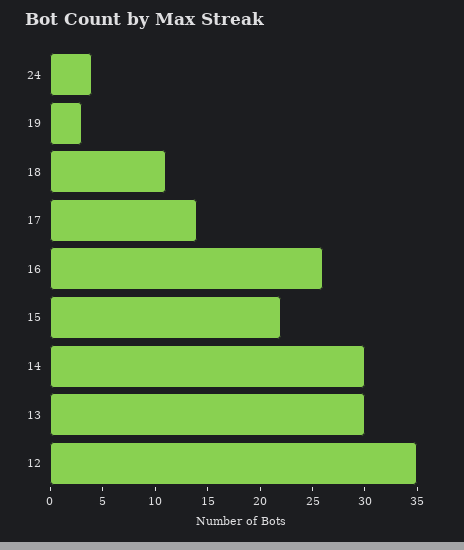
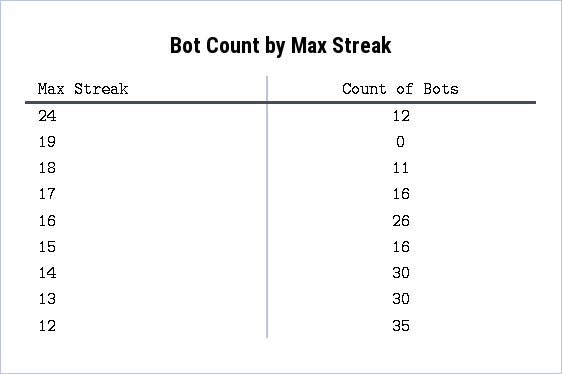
  {
-   "24": 4,
+   "24": 12,
-   "19": 3,
+   "19": 0,
    "18": 11,
-   "17": 14,
+   "17": 16,
    "16": 26,
-   "15": 22,
+   "15": 16,
    "14": 30,
    "13": 30,
    "12": 35
  }

